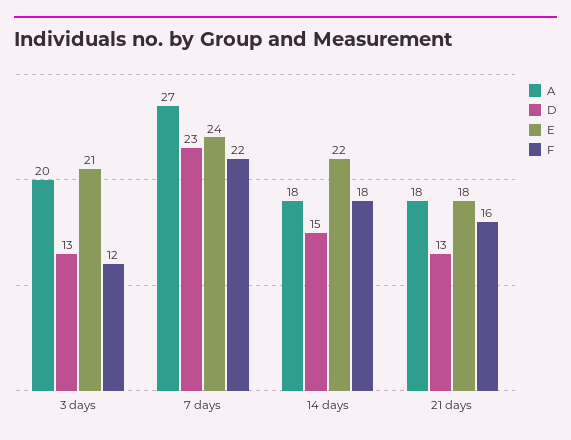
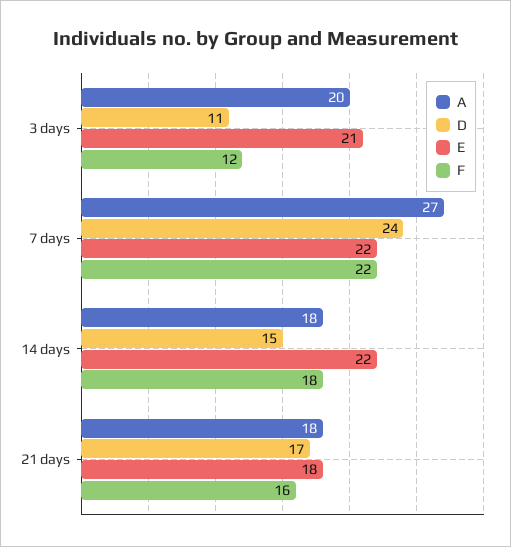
  {
    "A": {
      "3 days": 20,
      "7 days": 27,
      "14 days": 18,
      "21 days": 18
    },
    "D": {
-     "3 days": 13,
+     "3 days": 11,
-     "7 days": 23,
+     "7 days": 24,
      "14 days": 15,
-     "21 days": 13
+     "21 days": 17
    },
    "E": {
      "3 days": 21,
-     "7 days": 24,
+     "7 days": 22,
      "14 days": 22,
      "21 days": 18
    },
    "F": {
      "3 days": 12,
      "7 days": 22,
      "14 days": 18,
      "21 days": 16
    }
  }

